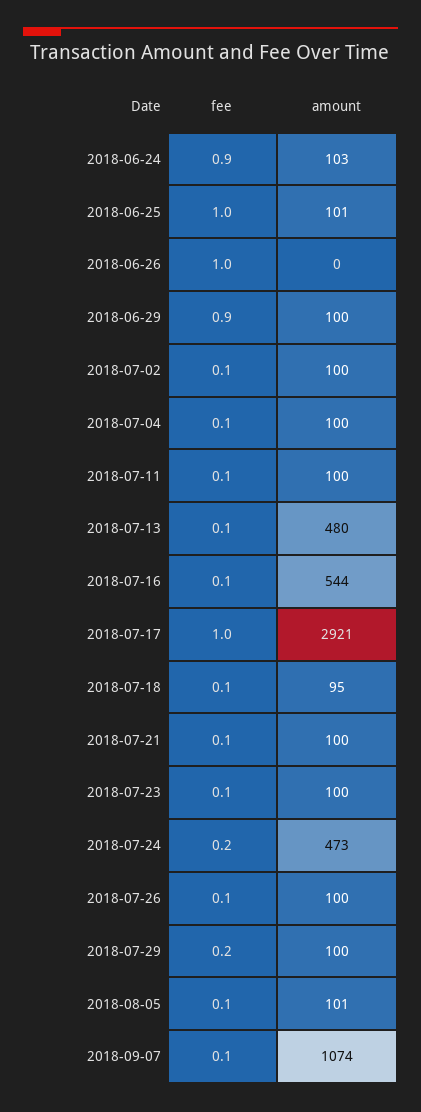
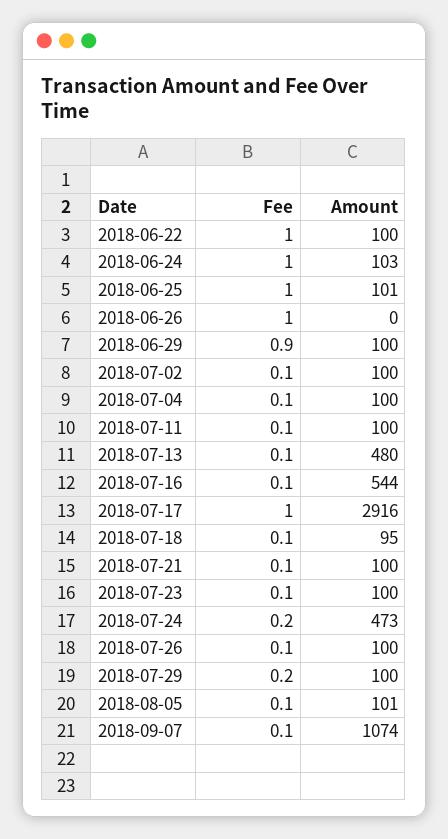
  {
    "fee": {
-     "2018-06-24": 0.9,
+     "2018-06-24": 1,
      "2018-06-25": 1,
      "2018-06-26": 1,
      "2018-06-29": 0.9,
      "2018-07-02": 0.1,
      "2018-07-04": 0.1,
      "2018-07-11": 0.1,
      "2018-07-13": 0.1,
      "2018-07-16": 0.1,
      "2018-07-17": 1,
      "2018-07-18": 0.1,
      "2018-07-21": 0.1,
      "2018-07-23": 0.1,
      "2018-07-24": 0.2,
      "2018-07-26": 0.1,
      "2018-07-29": 0.2,
      "2018-08-05": 0.1,
-     "2018-09-07": 0.1
+     "2018-09-07": 0.1,
+     "2018-06-22": 1
    },
    "amount": {
      "2018-06-24": 103,
      "2018-06-25": 101,
      "2018-06-26": 0,
      "2018-06-29": 100,
      "2018-07-02": 100,
      "2018-07-04": 100,
      "2018-07-11": 100,
      "2018-07-13": 480,
      "2018-07-16": 544,
-     "2018-07-17": 2921,
+     "2018-07-17": 2916,
      "2018-07-18": 95,
      "2018-07-21": 100,
      "2018-07-23": 100,
      "2018-07-24": 473,
      "2018-07-26": 100,
      "2018-07-29": 100,
      "2018-08-05": 101,
-     "2018-09-07": 1074
+     "2018-09-07": 1074,
+     "2018-06-22": 100
    }
  }

